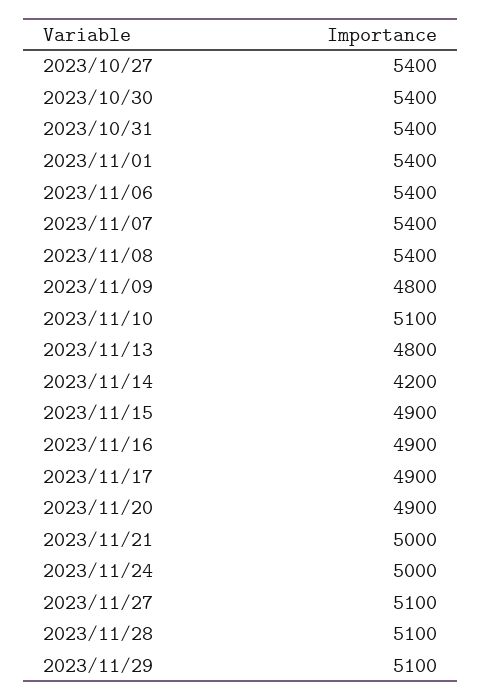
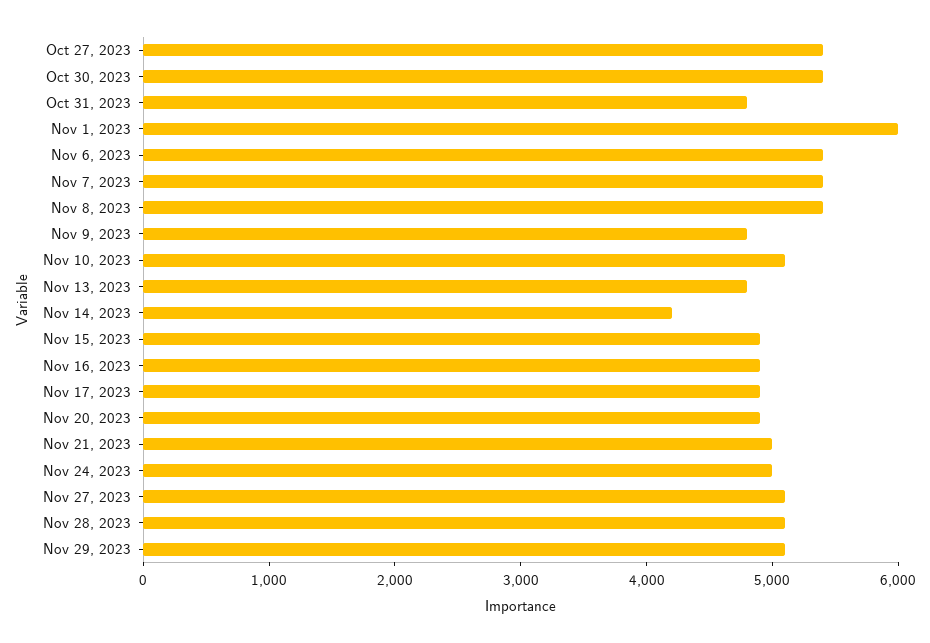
  {
    "2023/10/27": 5400,
    "2023/10/30": 5400,
-   "2023/10/31": 5400,
+   "2023/10/31": 4800,
-   "2023/11/01": 5400,
+   "2023/11/01": 6000,
    "2023/11/06": 5400,
    "2023/11/07": 5400,
    "2023/11/08": 5400,
    "2023/11/09": 4800,
    "2023/11/10": 5100,
    "2023/11/13": 4800,
    "2023/11/14": 4200,
    "2023/11/15": 4900,
    "2023/11/16": 4900,
    "2023/11/17": 4900,
    "2023/11/20": 4900,
    "2023/11/21": 5000,
    "2023/11/24": 5000,
    "2023/11/27": 5100,
    "2023/11/28": 5100,
    "2023/11/29": 5100
  }

